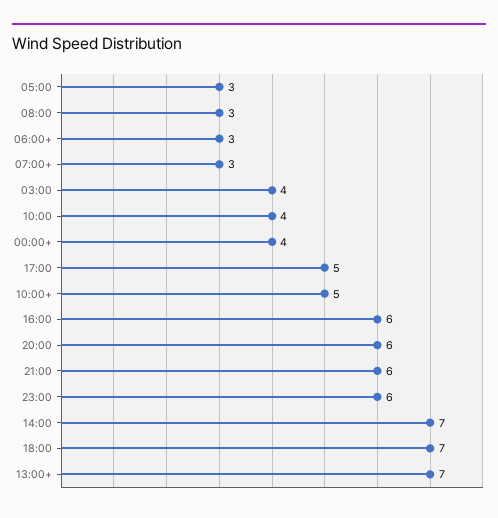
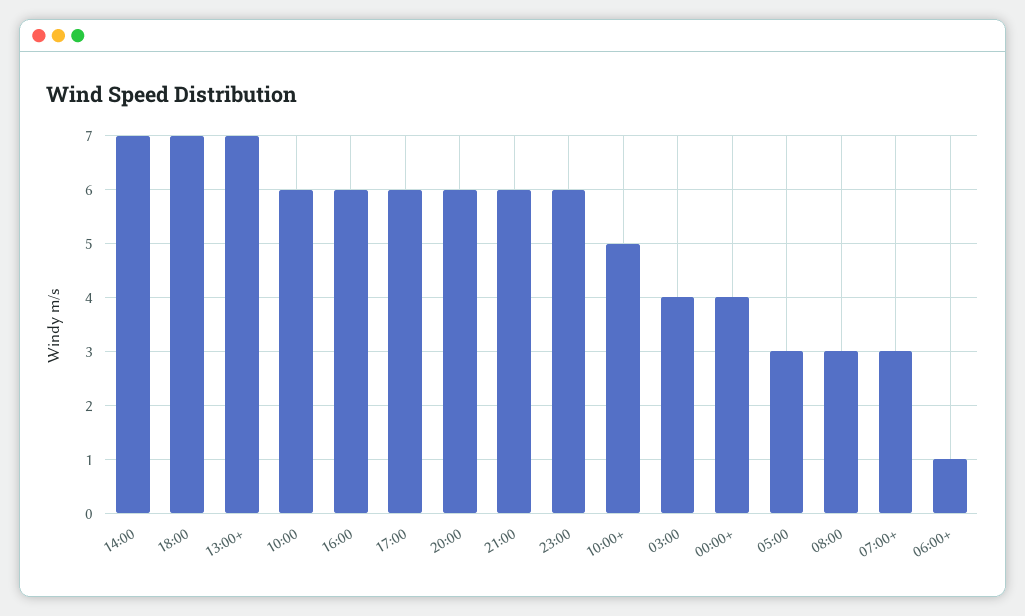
  {
    "05:00": 3,
    "08:00": 3,
-   "06:00+": 3,
+   "06:00+": 1,
    "07:00+": 3,
    "03:00": 4,
-   "10:00": 4,
+   "10:00": 6,
    "00:00+": 4,
-   "17:00": 5,
+   "17:00": 6,
    "10:00+": 5,
    "16:00": 6,
    "20:00": 6,
    "21:00": 6,
    "23:00": 6,
    "14:00": 7,
    "18:00": 7,
    "13:00+": 7
  }

